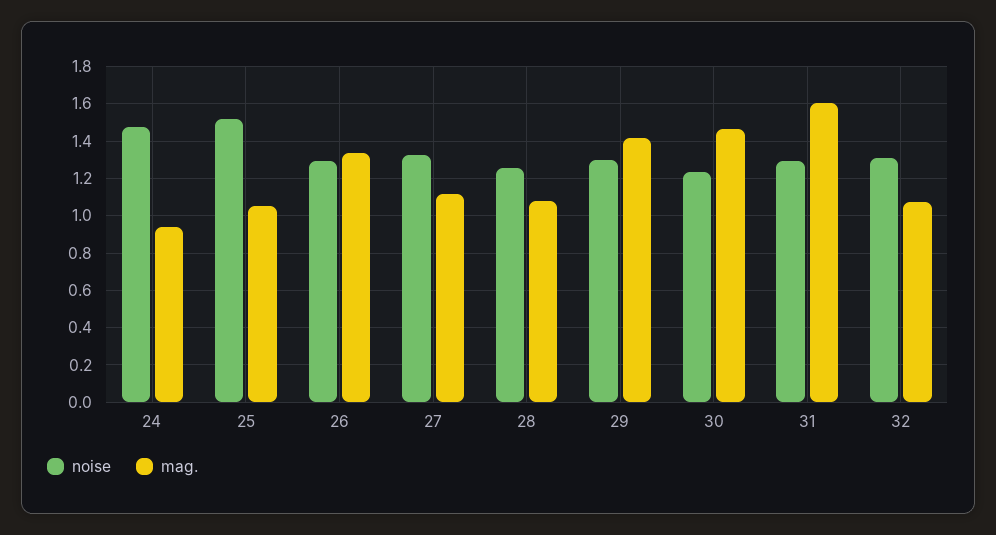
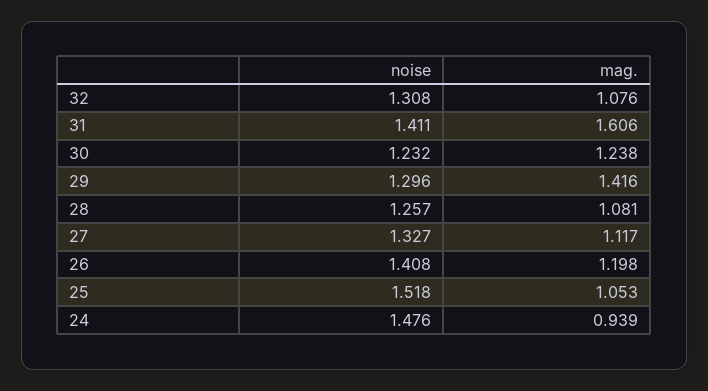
  {
    "noise": {
      "24": 1.476,
      "25": 1.518,
-     "26": 1.3,
+     "26": 1.408,
      "27": 1.327,
      "28": 1.257,
      "29": 1.296,
      "30": 1.232,
-     "31": 1.3,
+     "31": 1.411,
      "32": 1.308
    },
    "mag.": {
      "24": 0.939,
      "25": 1.053,
-     "26": 1.35,
+     "26": 1.198,
      "27": 1.117,
      "28": 1.081,
      "29": 1.416,
-     "30": 1.45,
+     "30": 1.238,
      "31": 1.606,
      "32": 1.076
    }
  }

